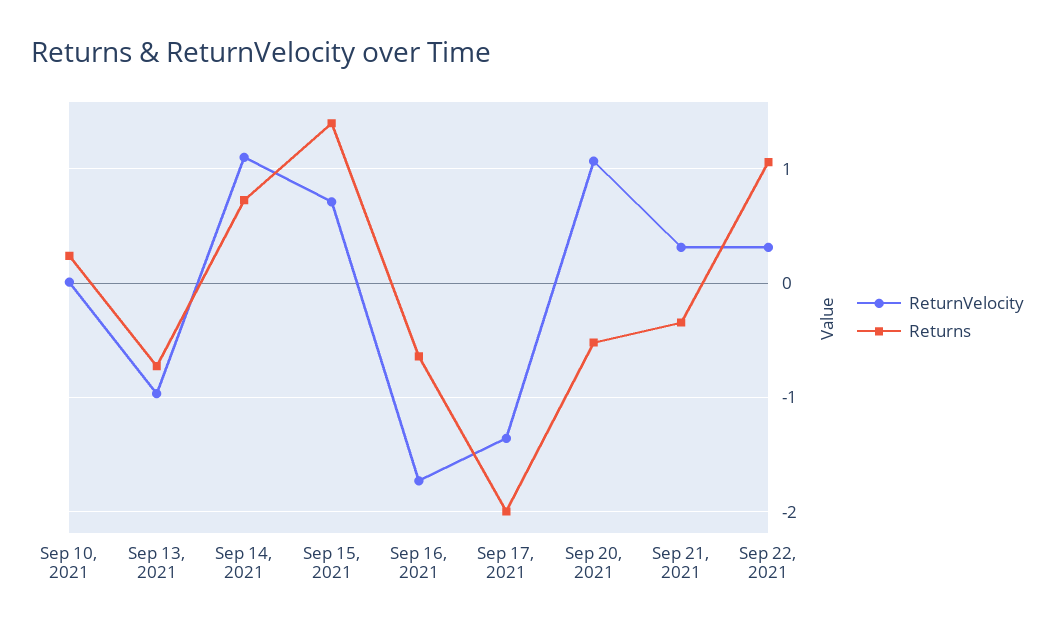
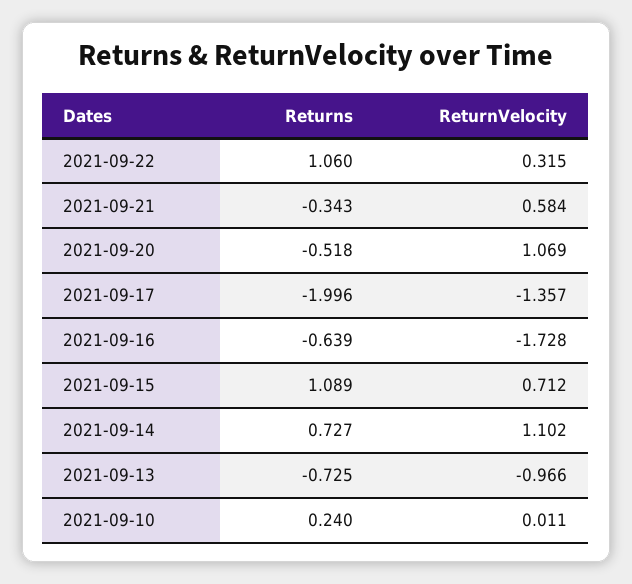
  {
    "ReturnVelocity": {
      "Sep 10, 2021": 0.011,
      "Sep 13, 2021": -0.966,
      "Sep 14, 2021": 1.102,
      "Sep 15, 2021": 0.712,
      "Sep 16, 2021": -1.728,
      "Sep 17, 2021": -1.357,
      "Sep 20, 2021": 1.069,
-     "Sep 21, 2021": 0.3,
+     "Sep 21, 2021": 0.584,
      "Sep 22, 2021": 0.315
    },
    "Returns": {
      "Sep 10, 2021": 0.24,
      "Sep 13, 2021": -0.725,
      "Sep 14, 2021": 0.727,
-     "Sep 15, 2021": 1.4,
+     "Sep 15, 2021": 1.089,
      "Sep 16, 2021": -0.639,
      "Sep 17, 2021": -1.996,
      "Sep 20, 2021": -0.518,
      "Sep 21, 2021": -0.343,
      "Sep 22, 2021": 1.06
    }
  }

